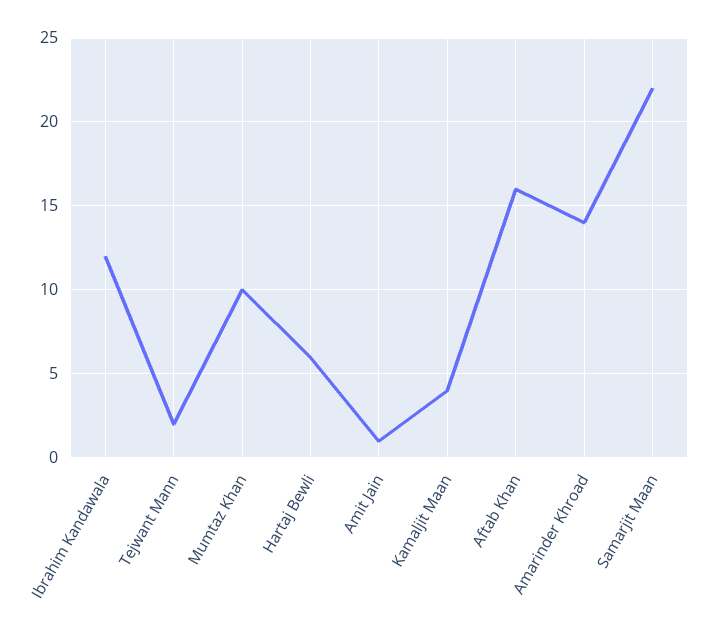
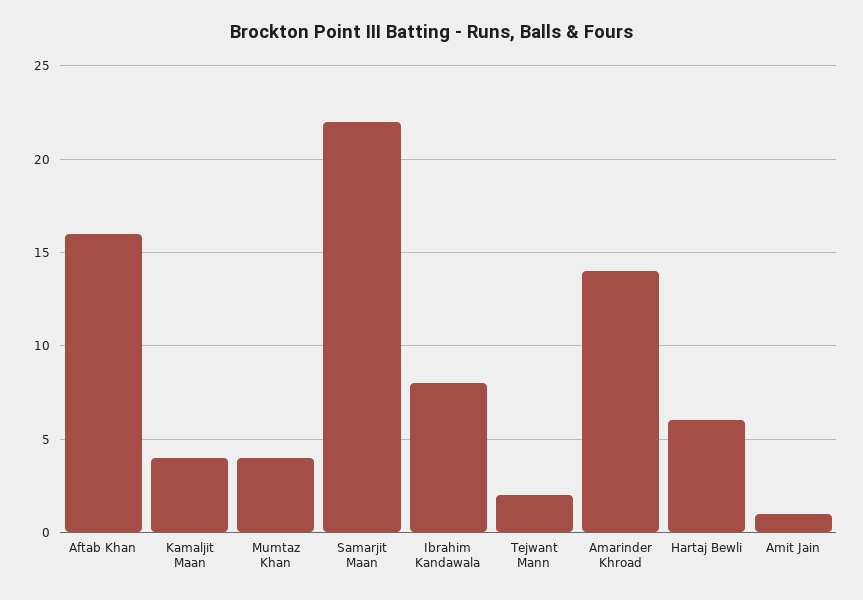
  {
-   "Ibrahim Kandawala": 12,
+   "Ibrahim Kandawala": 8,
    "Tejwant Mann": 2,
-   "Mumtaz Khan": 10,
+   "Mumtaz Khan": 4,
    "Hartaj Bewli": 6,
    "Amit Jain": 1,
    "Kamaljit Maan": 4,
    "Aftab Khan": 16,
    "Amarinder Khroad": 14,
    "Samarjit Maan": 22
  }

